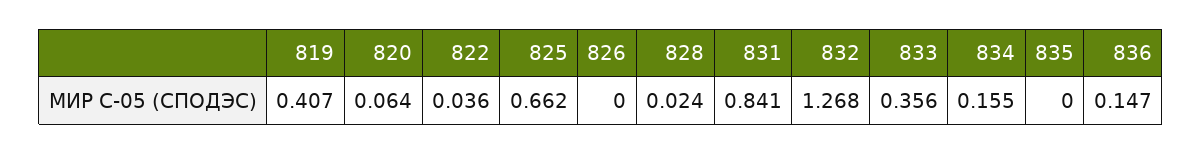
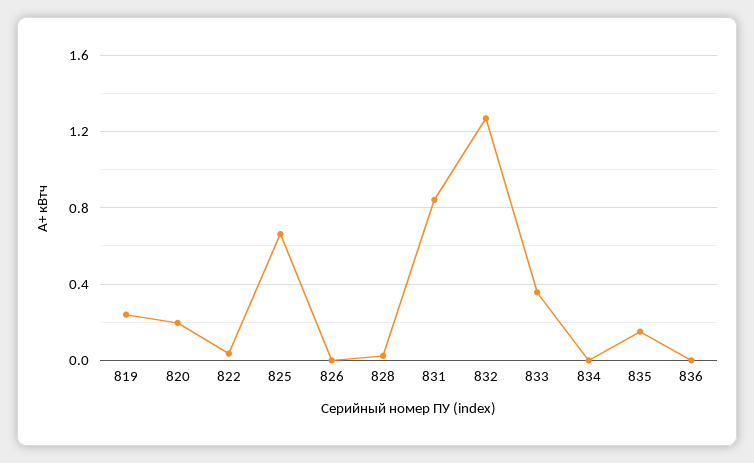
  {
-   "819": 0.407,
+   "819": 0.25,
-   "820": 0.064,
+   "820": 0.2,
    "822": 0.036,
    "825": 0.662,
    "826": 0,
    "828": 0.024,
    "831": 0.841,
    "832": 1.268,
    "833": 0.356,
-   "834": 0.155,
+   "834": 0,
-   "835": 0,
+   "835": 0.15,
-   "836": 0.147
+   "836": 0
  }

